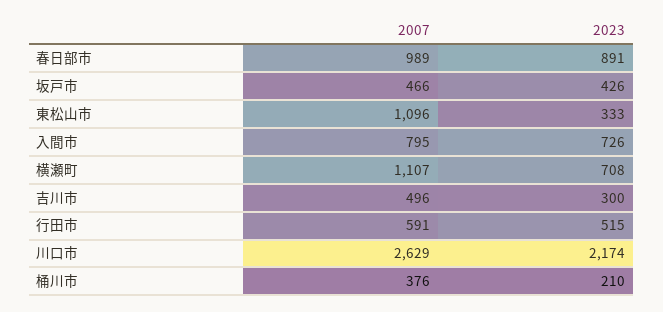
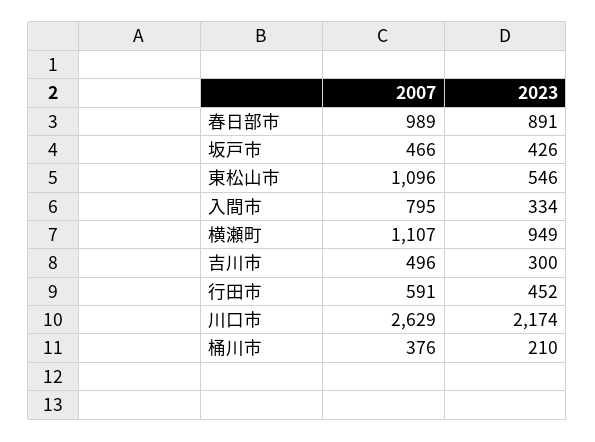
  {
    "2007": {
      "春日部市": 989,
      "坂戸市": 466,
      "東松山市": 1096,
      "入間市": 795,
      "横瀬町": 1107,
      "吉川市": 496,
      "行田市": 591,
      "川口市": 2629,
      "桶川市": 376
    },
    "2023": {
      "春日部市": 891,
      "坂戸市": 426,
-     "東松山市": 333,
+     "東松山市": 546,
-     "入間市": 726,
+     "入間市": 334,
-     "横瀬町": 708,
+     "横瀬町": 949,
      "吉川市": 300,
-     "行田市": 515,
+     "行田市": 452,
      "川口市": 2174,
      "桶川市": 210
    }
  }

